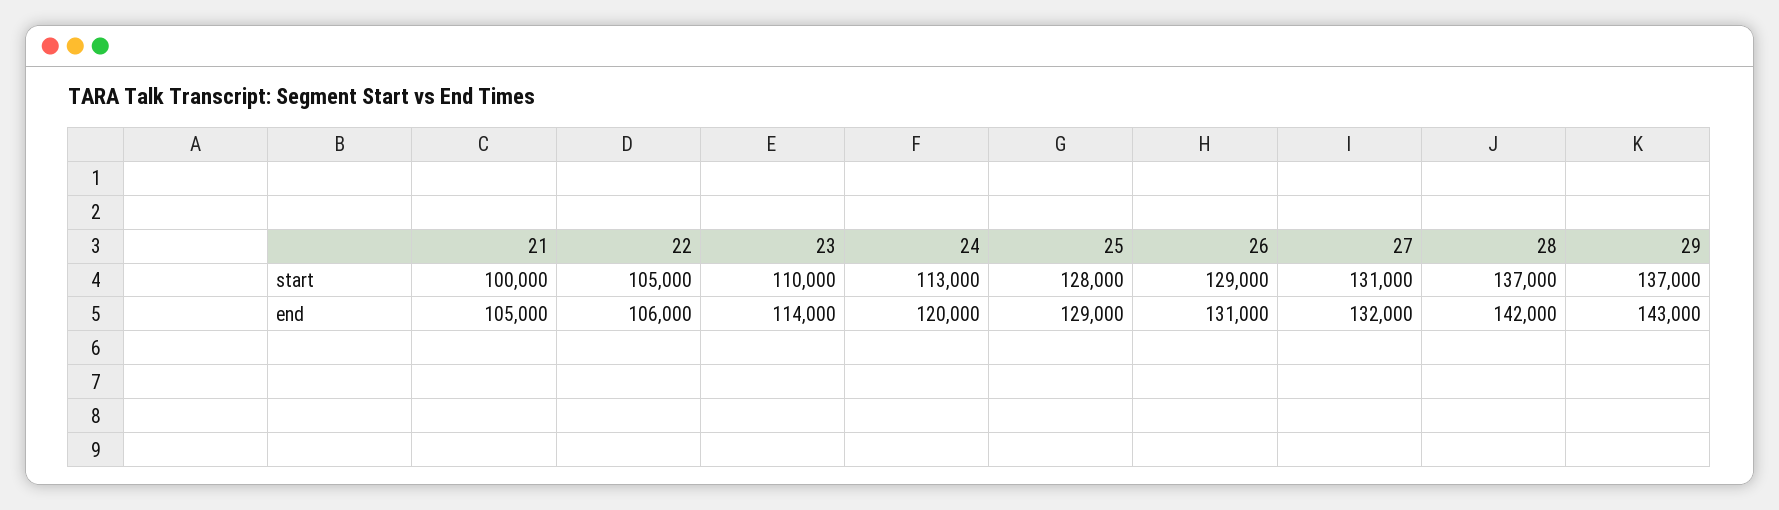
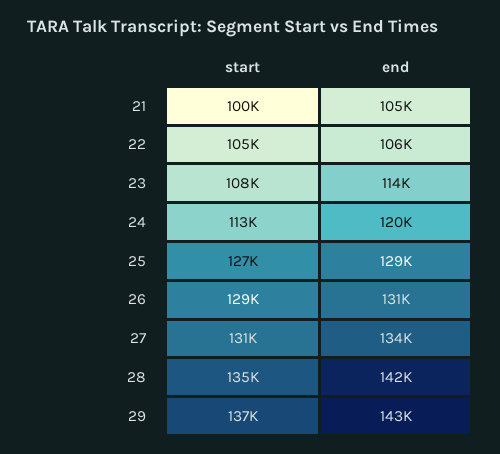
  {
    "21": {
      "start": 100000,
      "end": 105000
    },
    "22": {
      "start": 105000,
      "end": 106000
    },
    "23": {
-     "start": 110000,
+     "start": 108000,
      "end": 114000
    },
    "24": {
      "start": 113000,
      "end": 120000
    },
    "25": {
-     "start": 128000,
+     "start": 127000,
      "end": 129000
    },
    "26": {
      "start": 129000,
      "end": 131000
    },
    "27": {
      "start": 131000,
-     "end": 132000
+     "end": 134000
    },
    "28": {
-     "start": 137000,
+     "start": 135000,
      "end": 142000
    },
    "29": {
      "start": 137000,
      "end": 143000
    }
  }

